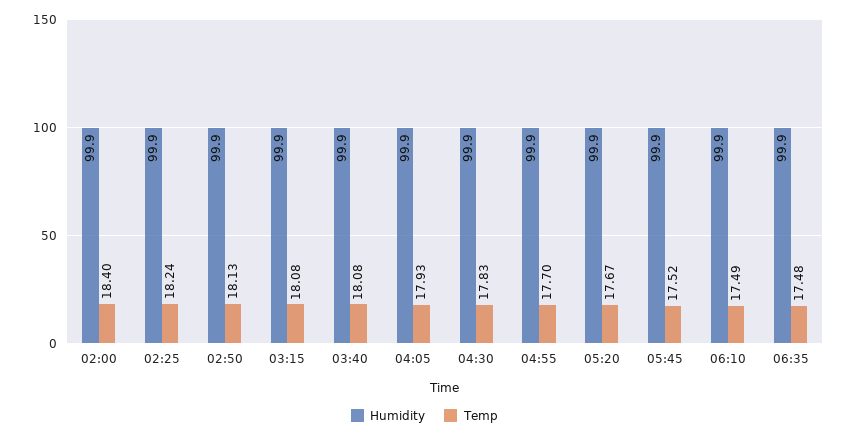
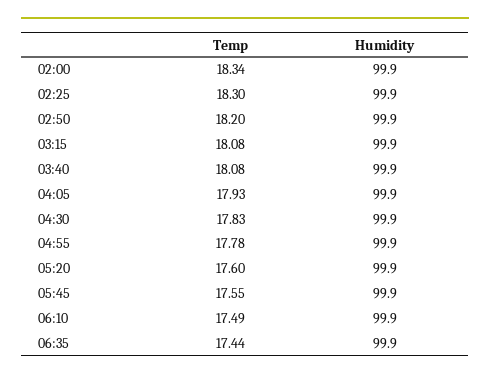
  {
    "Humidity": {
      "02:00": 99.9,
      "02:25": 99.9,
      "02:50": 99.9,
      "03:15": 99.9,
      "03:40": 99.9,
      "04:05": 99.9,
      "04:30": 99.9,
      "04:55": 99.9,
      "05:20": 99.9,
      "05:45": 99.9,
      "06:10": 99.9,
      "06:35": 99.9
    },
    "Temp": {
-     "02:00": 18.4,
+     "02:00": 18.34,
-     "02:25": 18.24,
+     "02:25": 18.3,
-     "02:50": 18.13,
+     "02:50": 18.2,
      "03:15": 18.08,
      "03:40": 18.08,
      "04:05": 17.93,
      "04:30": 17.83,
-     "04:55": 17.7,
+     "04:55": 17.78,
-     "05:20": 17.67,
+     "05:20": 17.6,
-     "05:45": 17.52,
+     "05:45": 17.55,
      "06:10": 17.49,
-     "06:35": 17.48
+     "06:35": 17.44
    }
  }

